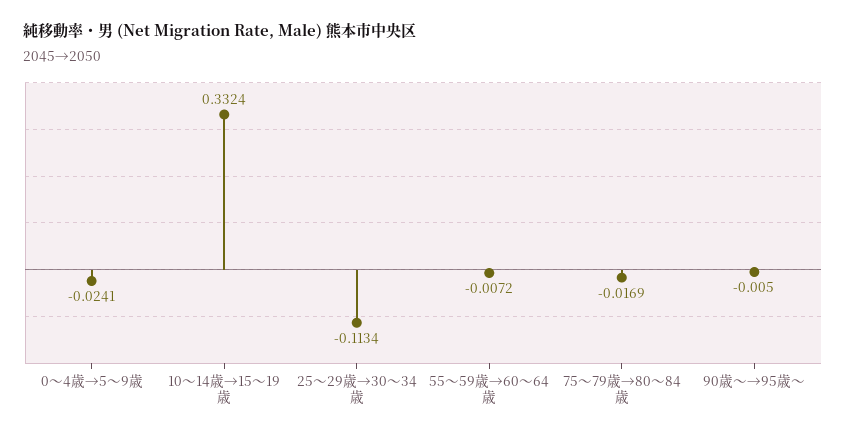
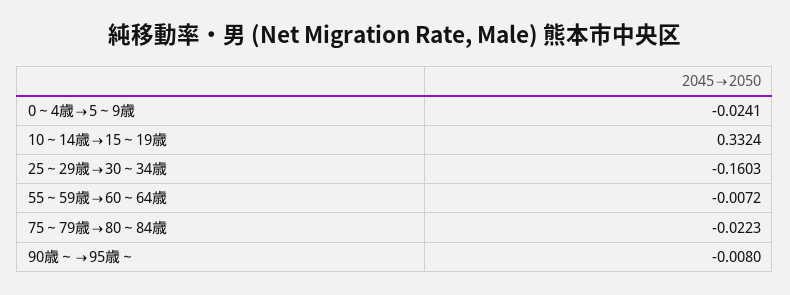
  {
    "0～4歳→5～9歳": -0.0241,
    "10～14歳→15～19歳": 0.3324,
-   "25～29歳→30～34歳": -0.1134,
+   "25～29歳→30～34歳": -0.1603,
    "55～59歳→60～64歳": -0.0072,
-   "75～79歳→80～84歳": -0.0169,
+   "75～79歳→80～84歳": -0.0223,
-   "90歳～→95歳～": -0.005
+   "90歳～→95歳～": -0.008
  }

